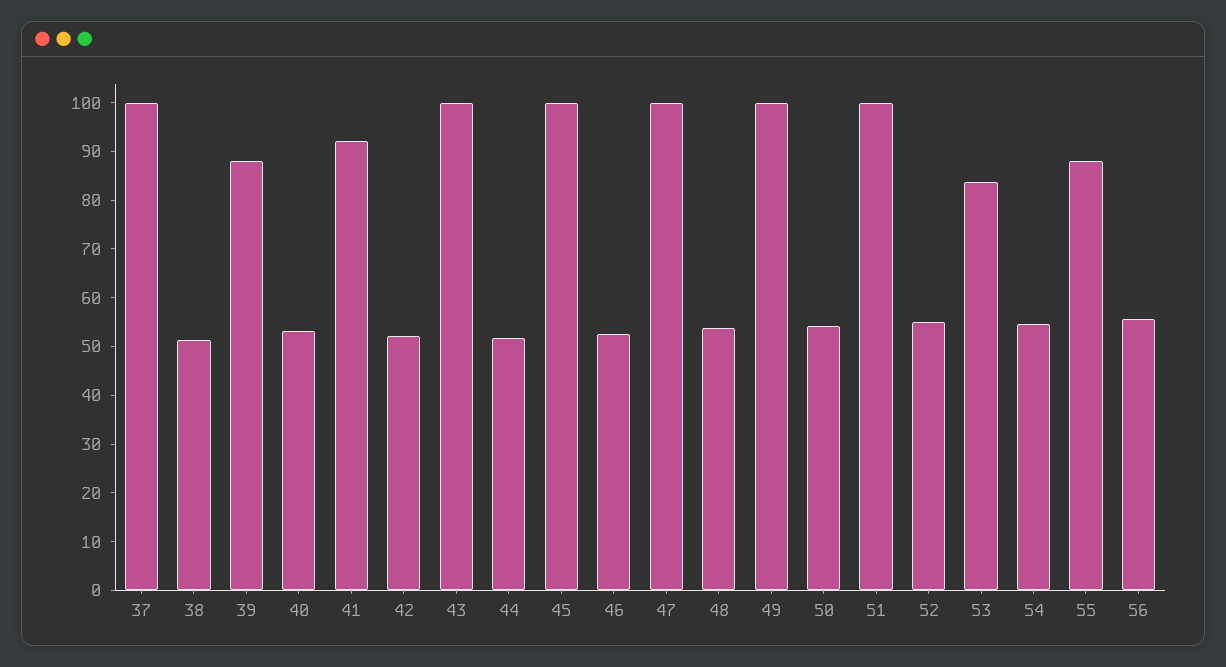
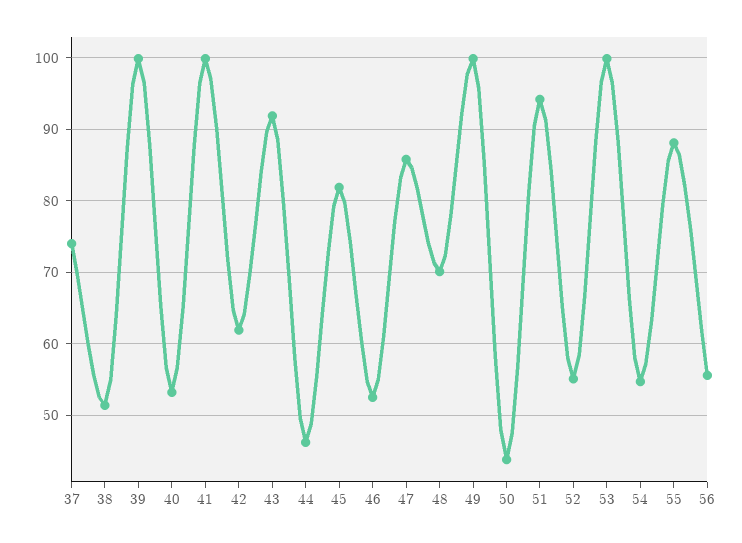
  {
-   "37": 100,
+   "37": 74,
    "38": 51,
-   "39": 88,
+   "39": 100,
    "40": 53,
-   "41": 92,
+   "41": 100,
-   "42": 52,
+   "42": 62,
-   "43": 100,
+   "43": 92,
-   "44": 52,
+   "44": 46,
-   "45": 100,
+   "45": 82,
    "46": 53,
-   "47": 100,
+   "47": 86,
-   "48": 54,
+   "48": 70,
    "49": 100,
-   "50": 54,
+   "50": 44,
-   "51": 100,
+   "51": 94,
    "52": 55,
-   "53": 84,
+   "53": 100,
    "54": 55,
    "55": 88,
    "56": 56
  }

